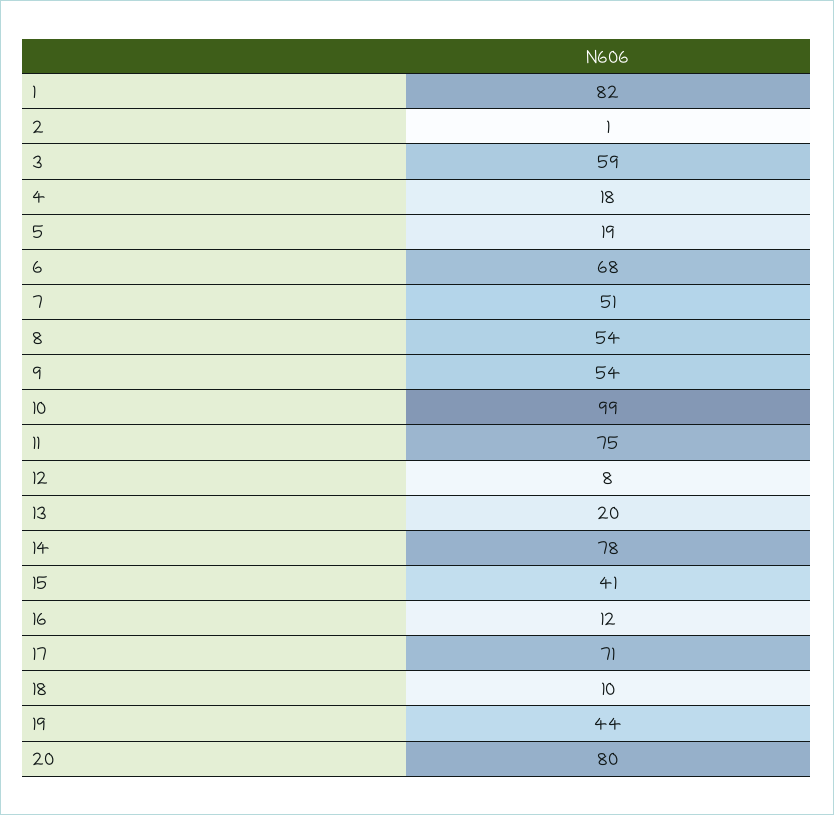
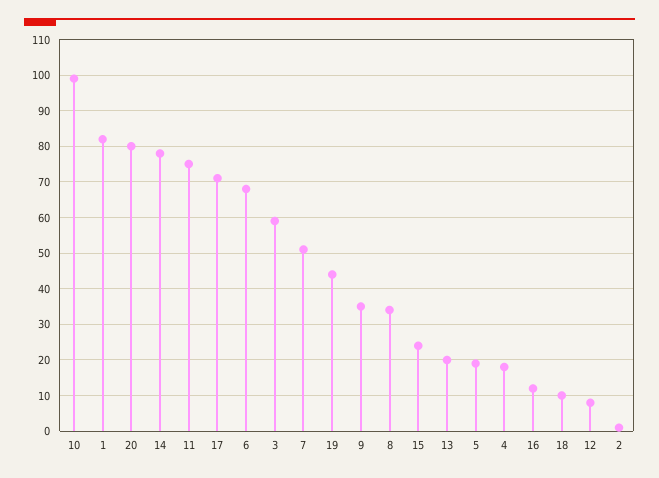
  {
    "1": 82,
    "2": 1,
    "3": 59,
    "4": 18,
    "5": 19,
    "6": 68,
    "7": 51,
-   "8": 54,
+   "8": 35,
-   "9": 54,
+   "9": 35,
    "10": 99,
    "11": 75,
    "12": 8,
    "13": 20,
    "14": 78,
-   "15": 41,
+   "15": 25,
    "16": 12,
    "17": 71,
    "18": 10,
    "19": 44,
    "20": 80
  }

